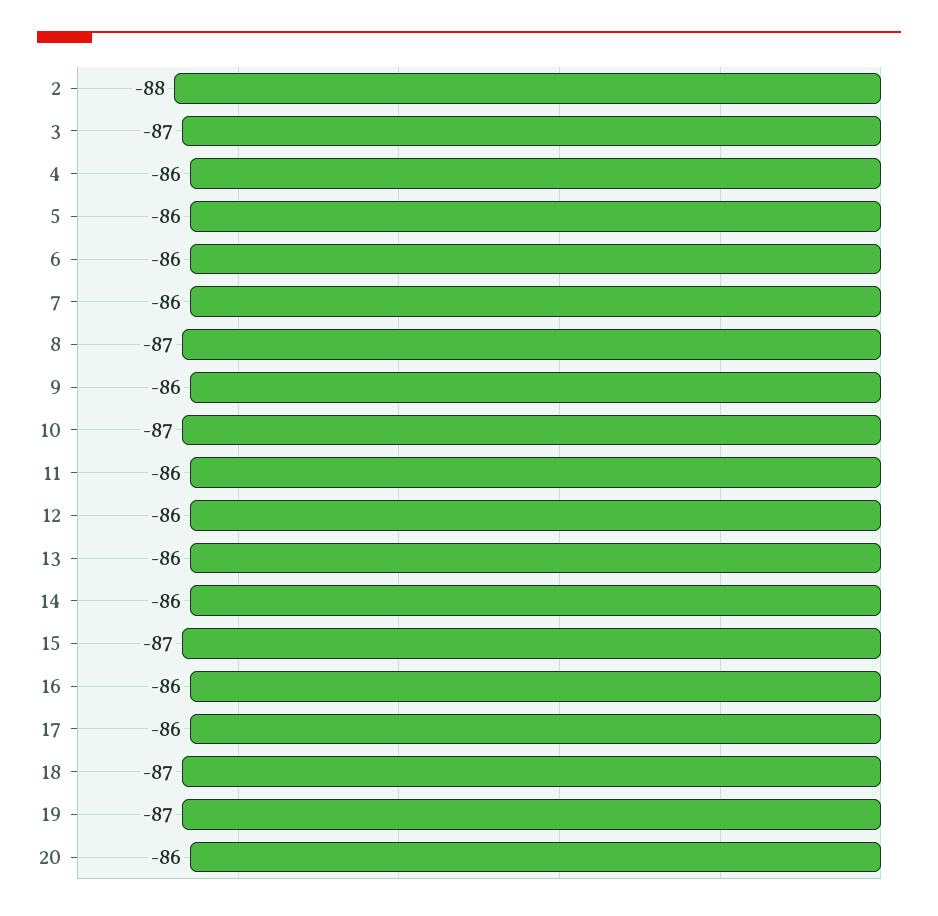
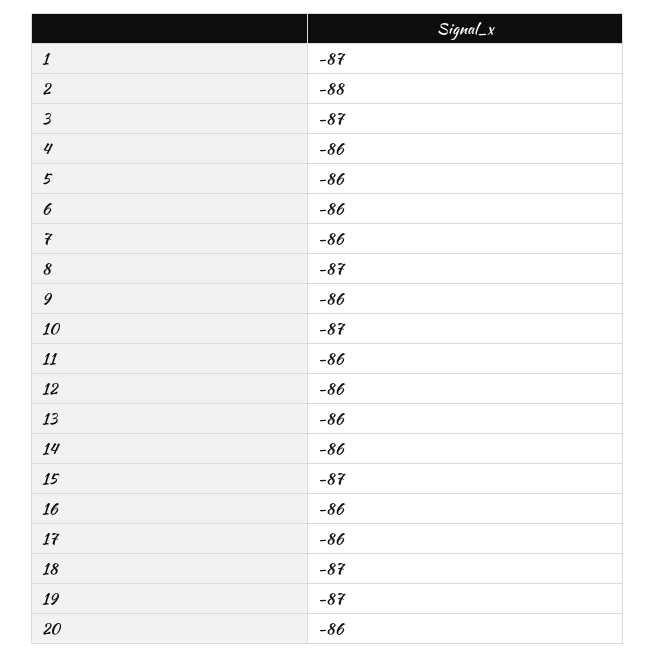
  {
    "2": -88,
    "3": -87,
    "4": -86,
    "5": -86,
    "6": -86,
    "7": -86,
    "8": -87,
    "9": -86,
    "10": -87,
    "11": -86,
    "12": -86,
    "13": -86,
    "14": -86,
    "15": -87,
    "16": -86,
    "17": -86,
    "18": -87,
    "19": -87,
-   "20": -86
+   "20": -86,
+   "1": -87
  }

